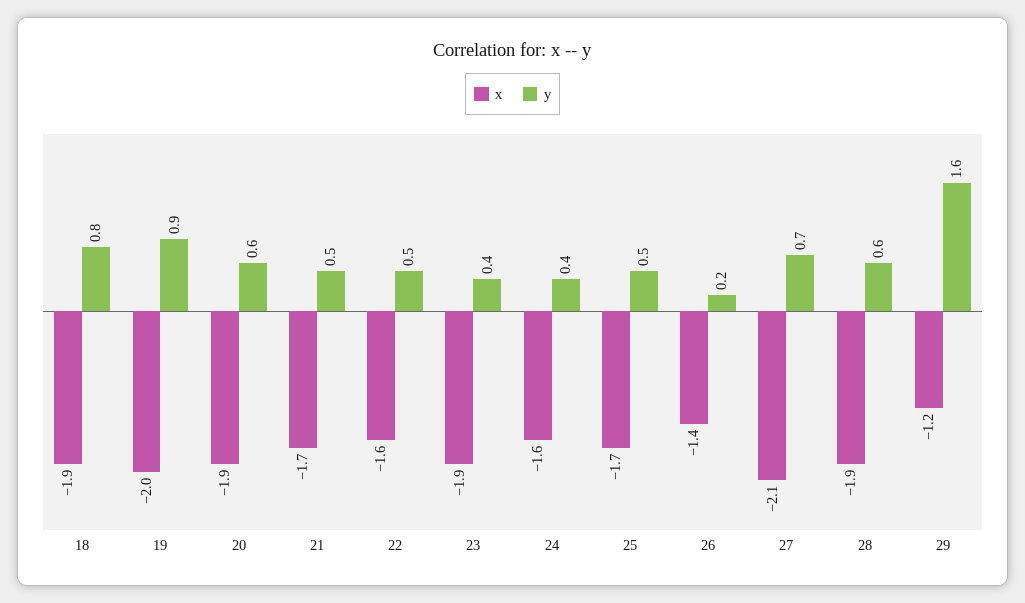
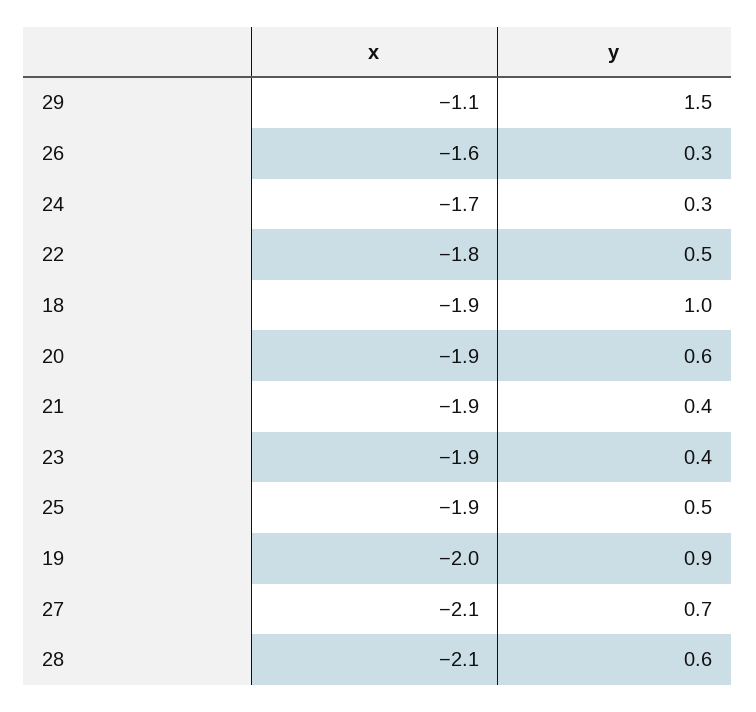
  {
    "x": {
      "18": -1.9,
      "19": -2,
      "20": -1.9,
-     "21": -1.7,
+     "21": -1.9,
-     "22": -1.6,
+     "22": -1.8,
      "23": -1.9,
-     "24": -1.6,
+     "24": -1.7,
-     "25": -1.7,
+     "25": -1.9,
-     "26": -1.4,
+     "26": -1.6,
      "27": -2.1,
-     "28": -1.9,
+     "28": -2.1,
-     "29": -1.2
+     "29": -1.1
    },
    "y": {
-     "18": 0.8,
+     "18": 1,
      "19": 0.9,
      "20": 0.6,
-     "21": 0.5,
+     "21": 0.4,
      "22": 0.5,
      "23": 0.4,
-     "24": 0.4,
+     "24": 0.3,
      "25": 0.5,
-     "26": 0.2,
+     "26": 0.3,
      "27": 0.7,
      "28": 0.6,
-     "29": 1.6
+     "29": 1.5
    }
  }

